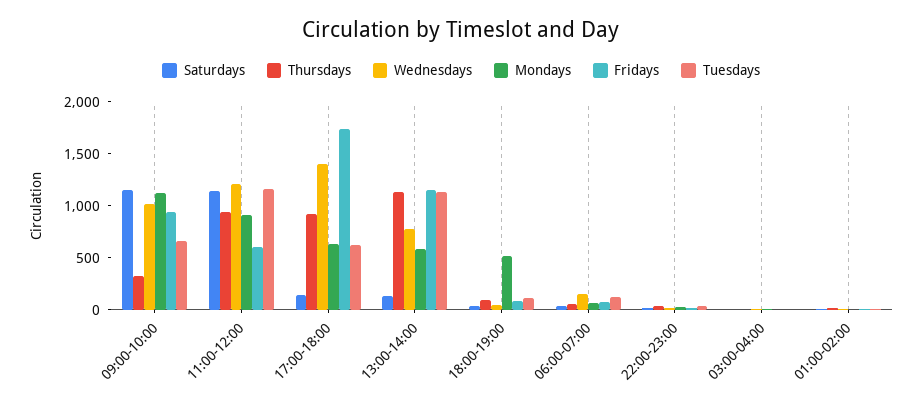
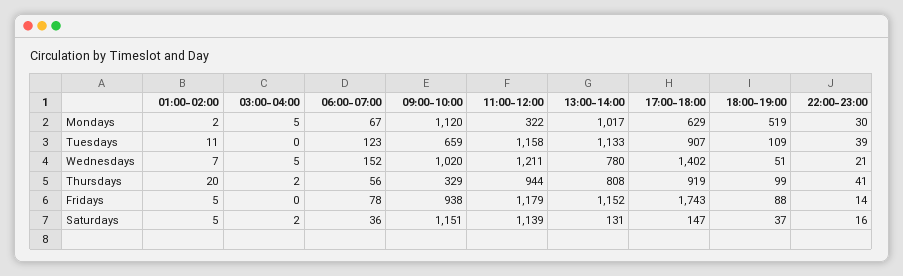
  {
    "Saturdays": {
      "09:00-10:00": 1151,
      "11:00-12:00": 1139,
      "17:00-18:00": 147,
      "13:00-14:00": 131,
      "18:00-19:00": 37,
      "06:00-07:00": 36,
      "22:00-23:00": 16,
      "03:00-04:00": 2,
      "01:00-02:00": 5
    },
    "Thursdays": {
      "09:00-10:00": 329,
      "11:00-12:00": 944,
      "17:00-18:00": 919,
-     "13:00-14:00": 1100,
+     "13:00-14:00": 808,
      "18:00-19:00": 99,
      "06:00-07:00": 56,
      "22:00-23:00": 41,
      "03:00-04:00": 2,
      "01:00-02:00": 20
    },
    "Wednesdays": {
      "09:00-10:00": 1020,
      "11:00-12:00": 1211,
      "17:00-18:00": 1402,
      "13:00-14:00": 780,
      "18:00-19:00": 51,
      "06:00-07:00": 152,
      "22:00-23:00": 21,
      "03:00-04:00": 5,
      "01:00-02:00": 7
    },
    "Mondays": {
      "09:00-10:00": 1120,
-     "11:00-12:00": 900,
+     "11:00-12:00": 322,
      "17:00-18:00": 629,
-     "13:00-14:00": 600,
+     "13:00-14:00": 1017,
      "18:00-19:00": 519,
      "06:00-07:00": 67,
      "22:00-23:00": 30,
      "03:00-04:00": 5,
      "01:00-02:00": 2
    },
    "Fridays": {
      "09:00-10:00": 938,
-     "11:00-12:00": 600,
+     "11:00-12:00": 1179,
      "17:00-18:00": 1743,
      "13:00-14:00": 1152,
      "18:00-19:00": 88,
      "06:00-07:00": 78,
      "22:00-23:00": 14,
      "03:00-04:00": 0,
      "01:00-02:00": 5
    },
    "Tuesdays": {
      "09:00-10:00": 659,
      "11:00-12:00": 1158,
-     "17:00-18:00": 600,
+     "17:00-18:00": 907,
      "13:00-14:00": 1133,
      "18:00-19:00": 109,
      "06:00-07:00": 123,
      "22:00-23:00": 39,
      "03:00-04:00": 0,
      "01:00-02:00": 11
    }
  }

